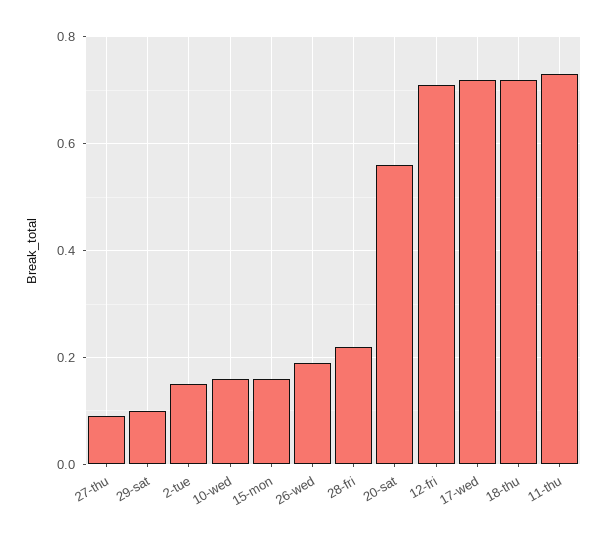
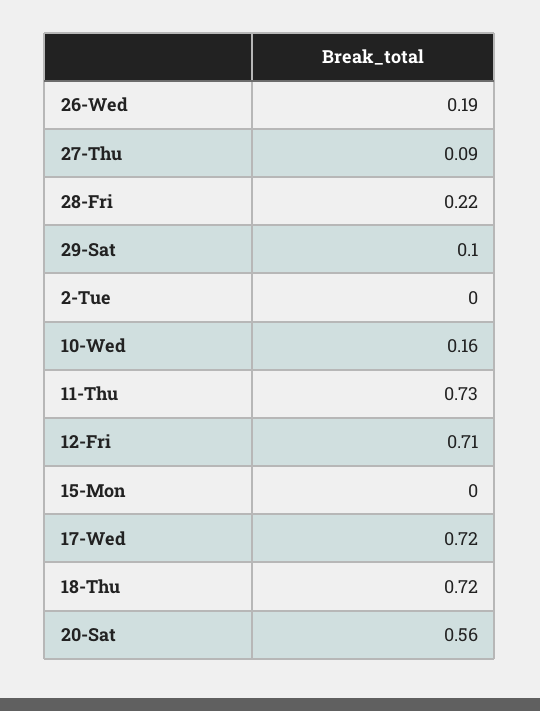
  {
    "27-thu": 0.09,
    "29-sat": 0.1,
-   "2-tue": 0.15,
+   "2-tue": 0,
    "10-wed": 0.16,
-   "15-mon": 0.15,
+   "15-mon": 0,
    "26-wed": 0.19,
    "28-fri": 0.22,
    "20-sat": 0.56,
    "12-fri": 0.71,
    "17-wed": 0.72,
    "18-thu": 0.72,
    "11-thu": 0.73
  }

